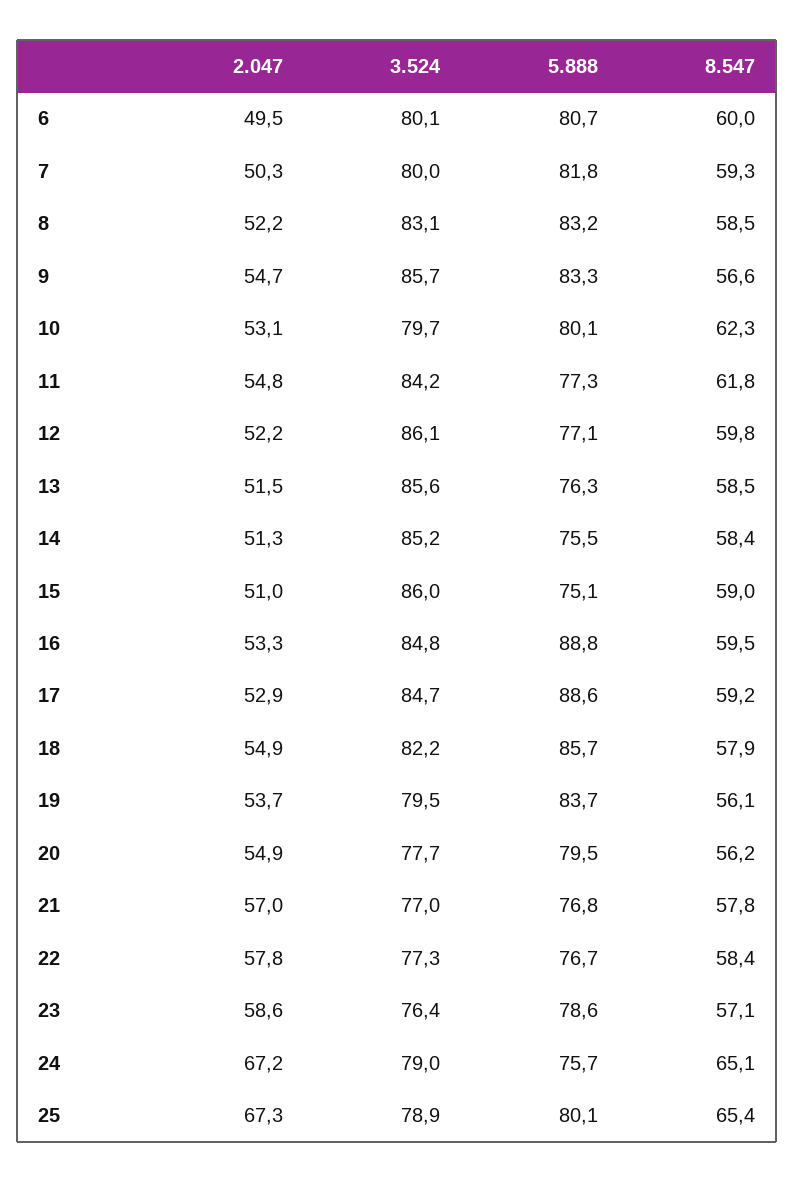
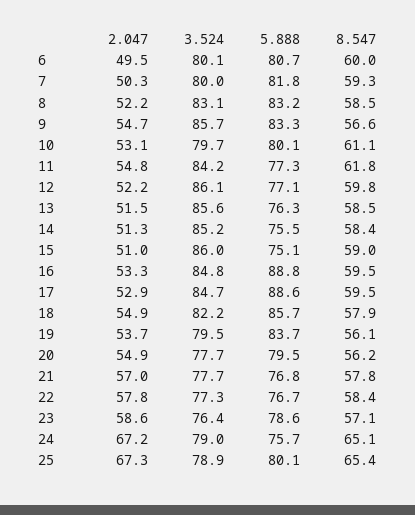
  {
    "2.047": {
      "6": 49.5,
      "7": 50.3,
      "8": 52.2,
      "9": 54.7,
      "10": 53.1,
      "11": 54.8,
      "12": 52.2,
      "13": 51.5,
      "14": 51.3,
      "15": 51,
      "16": 53.3,
      "17": 52.9,
      "18": 54.9,
      "19": 53.7,
      "20": 54.9,
      "21": 57,
      "22": 57.8,
      "23": 58.6,
      "24": 67.2,
      "25": 67.3
    },
    "3.524": {
      "6": 80.1,
      "7": 80,
      "8": 83.1,
      "9": 85.7,
      "10": 79.7,
      "11": 84.2,
      "12": 86.1,
      "13": 85.6,
      "14": 85.2,
      "15": 86,
      "16": 84.8,
      "17": 84.7,
      "18": 82.2,
      "19": 79.5,
      "20": 77.7,
-     "21": 77,
+     "21": 77.7,
      "22": 77.3,
      "23": 76.4,
      "24": 79,
      "25": 78.9
    },
    "5.888": {
      "6": 80.7,
      "7": 81.8,
      "8": 83.2,
      "9": 83.3,
      "10": 80.1,
      "11": 77.3,
      "12": 77.1,
      "13": 76.3,
      "14": 75.5,
      "15": 75.1,
      "16": 88.8,
      "17": 88.6,
      "18": 85.7,
      "19": 83.7,
      "20": 79.5,
      "21": 76.8,
      "22": 76.7,
      "23": 78.6,
      "24": 75.7,
      "25": 80.1
    },
    "8.547": {
      "6": 60,
      "7": 59.3,
      "8": 58.5,
      "9": 56.6,
-     "10": 62.3,
+     "10": 61.1,
      "11": 61.8,
      "12": 59.8,
      "13": 58.5,
      "14": 58.4,
      "15": 59,
      "16": 59.5,
-     "17": 59.2,
+     "17": 59.5,
      "18": 57.9,
      "19": 56.1,
      "20": 56.2,
      "21": 57.8,
      "22": 58.4,
      "23": 57.1,
      "24": 65.1,
      "25": 65.4
    }
  }

